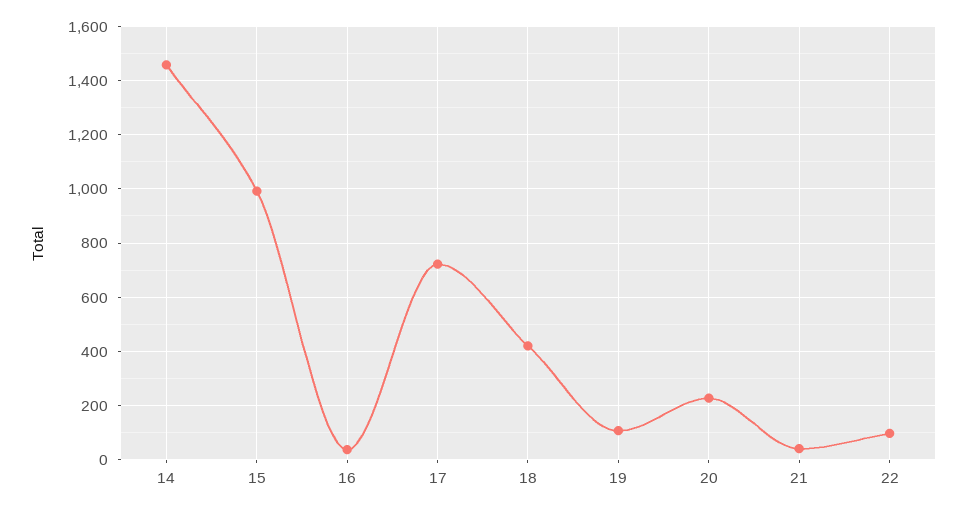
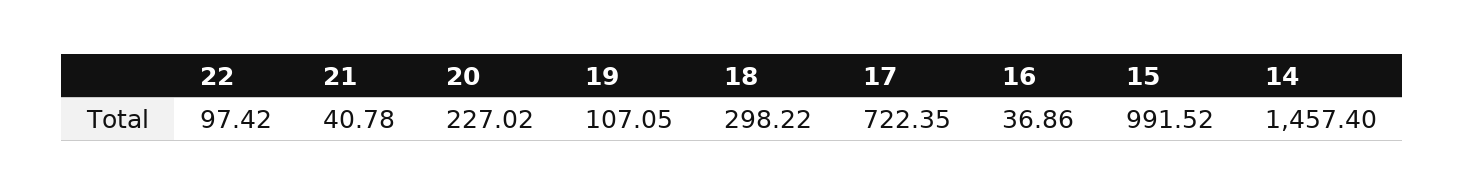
  {
    "14": 1457.4,
    "15": 991.52,
    "16": 36.86,
    "17": 722.35,
-   "18": 425,
+   "18": 298.22,
    "19": 107.05,
    "20": 227.02,
    "21": 40.78,
    "22": 97.42
  }

